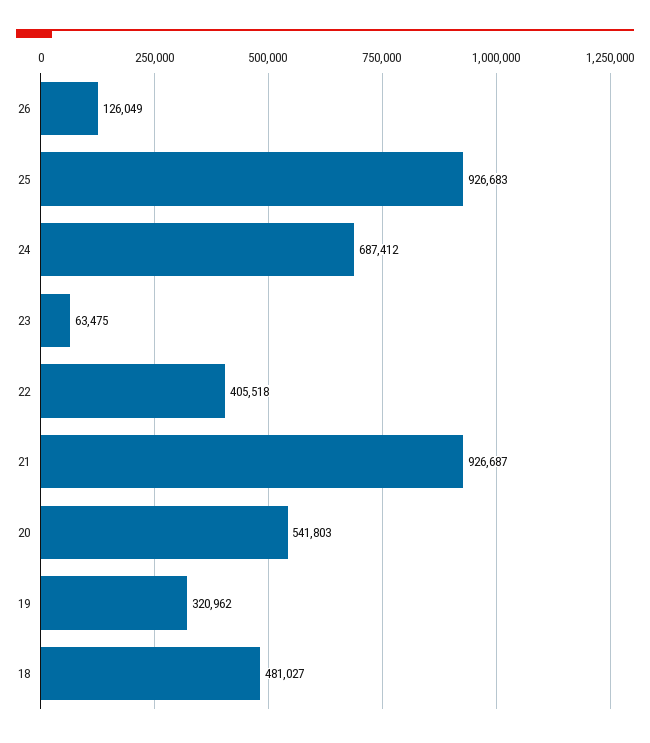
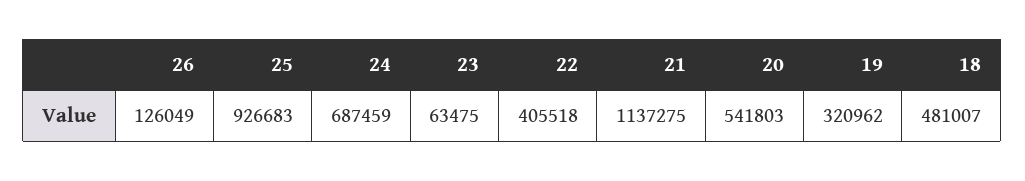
  {
    "26": 126049,
    "25": 926683,
-   "24": 687412,
+   "24": 687459,
    "23": 63475,
    "22": 405518,
-   "21": 926687,
+   "21": 1137275,
    "20": 541803,
    "19": 320962,
-   "18": 481027
+   "18": 481007
  }

